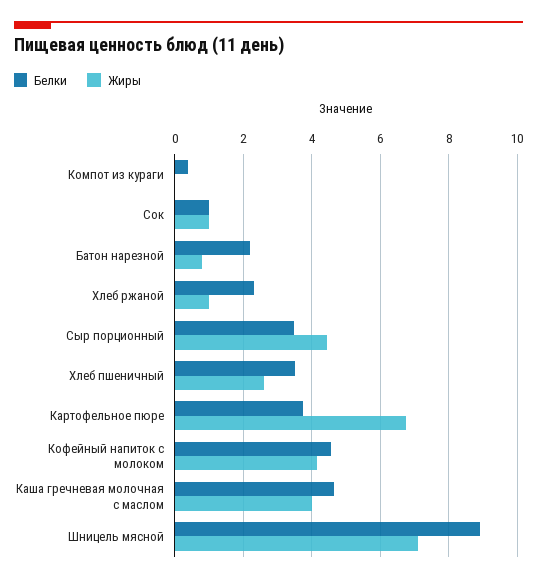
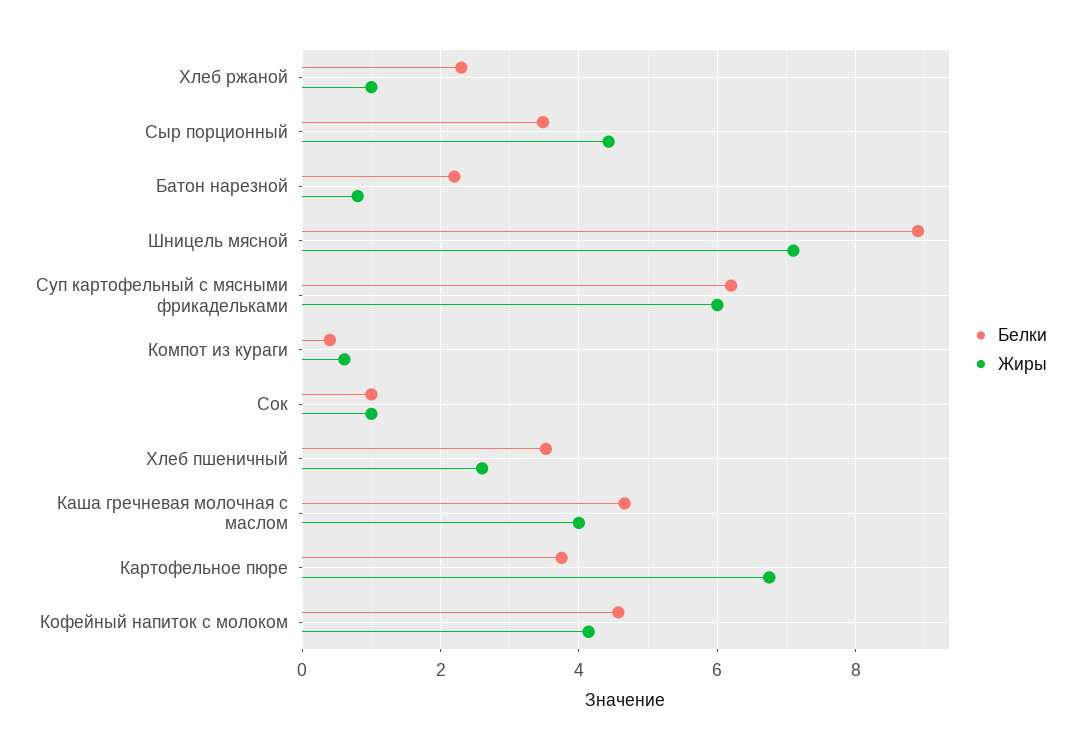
  {
    "Белки": {
      "Компот из кураги": 0.4,
      "Сок": 1,
      "Батон нарезной": 2.2,
      "Хлеб ржаной": 2.4,
      "Сыр порционный": 3.4,
      "Хлеб пшеничный": 3.6,
      "Картофельное пюре": 3.8,
      "Кофейный напиток с молоком": 4.6,
      "Каша гречневая молочная с маслом": 4.6,
-     "Шницель мясной": 9
+     "Шницель мясной": 9,
+     "Суп картофельный с мясными фрикадельками": 6.2
    },
    "Жиры": {
-     "Компот из кураги": 0,
+     "Компот из кураги": 0.6,
      "Сок": 1,
      "Батон нарезной": 0.8,
      "Хлеб ржаной": 1,
      "Сыр порционный": 4.4,
      "Хлеб пшеничный": 2.6,
      "Картофельное пюре": 6.8,
      "Кофейный напиток с молоком": 4.2,
      "Каша гречневая молочная с маслом": 4,
-     "Шницель мясной": 7.2
+     "Шницель мясной": 7.2,
+     "Суп картофельный с мясными фрикадельками": 6
    }
  }

